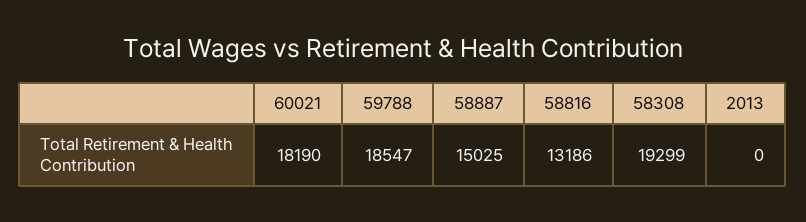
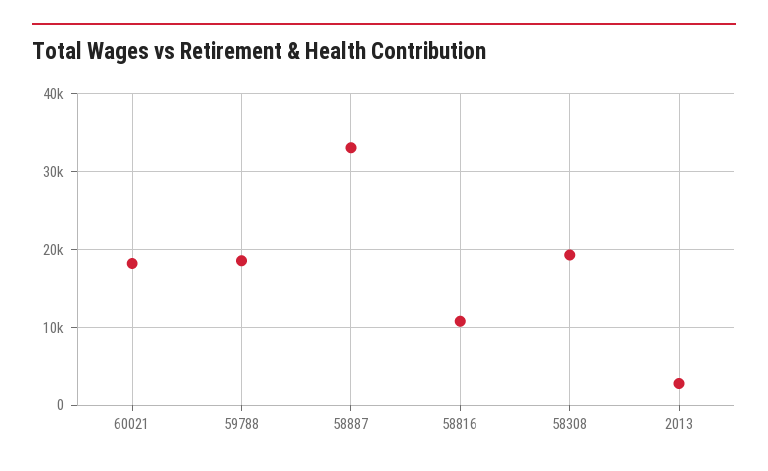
  {
    "60021": 18190,
    "59788": 18547,
-   "58887": 15025,
+   "58887": 33000,
-   "58816": 13186,
+   "58816": 11000,
    "58308": 19299,
-   "2013": 0
+   "2013": 3000
  }

